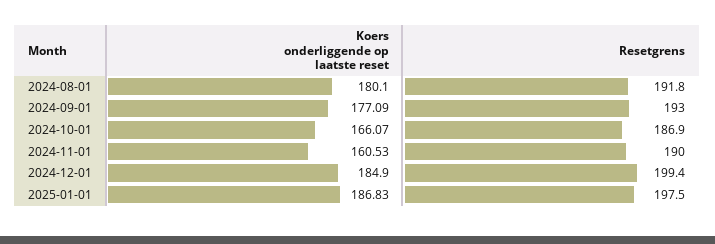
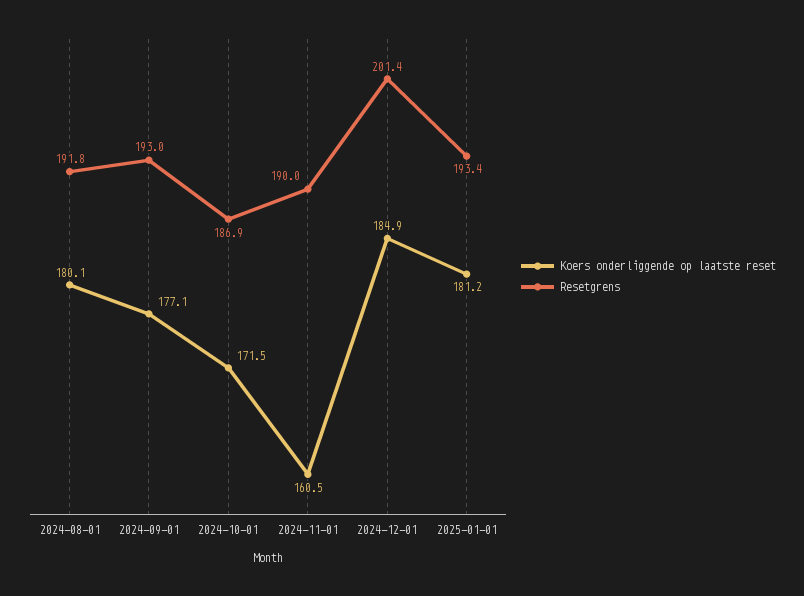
  {
    "Koers onderliggende op laatste reset": {
      "2024-08-01": 180.1,
      "2024-09-01": 177.09,
-     "2024-10-01": 166.07,
+     "2024-10-01": 171.5,
      "2024-11-01": 160.53,
      "2024-12-01": 184.9,
-     "2025-01-01": 186.83
+     "2025-01-01": 181.2
    },
    "Resetgrens": {
      "2024-08-01": 191.8,
      "2024-09-01": 193,
      "2024-10-01": 186.9,
      "2024-11-01": 190,
-     "2024-12-01": 199.4,
+     "2024-12-01": 201.4,
-     "2025-01-01": 197.5
+     "2025-01-01": 193.4
    }
  }

